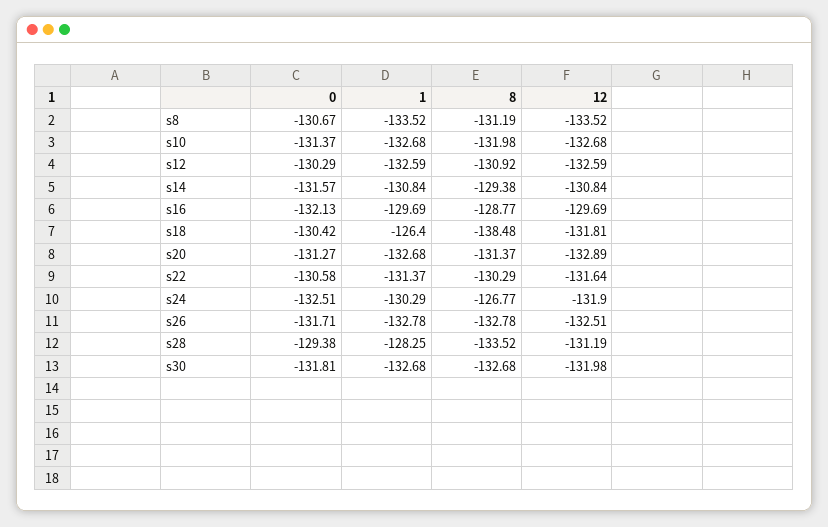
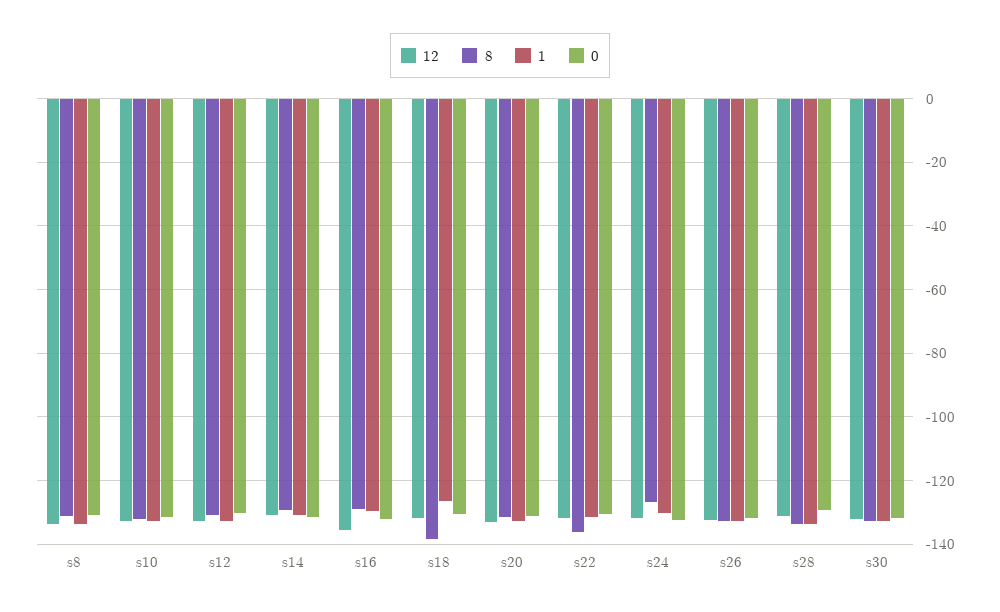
  {
    "0": {
      "s8": -130.67,
      "s10": -131.37,
      "s12": -130.29,
      "s14": -131.57,
      "s16": -132.13,
      "s18": -130.42,
      "s20": -131.27,
      "s22": -130.58,
      "s24": -132.51,
      "s26": -131.71,
      "s28": -129.38,
      "s30": -131.81
    },
    "1": {
      "s8": -133.52,
      "s10": -132.68,
      "s12": -132.59,
      "s14": -130.84,
      "s16": -129.69,
      "s18": -126.4,
      "s20": -132.68,
      "s22": -131.37,
      "s24": -130.29,
      "s26": -132.78,
-     "s28": -128.25,
+     "s28": -134,
      "s30": -132.68
    },
    "8": {
      "s8": -131.19,
      "s10": -131.98,
      "s12": -130.92,
      "s14": -129.38,
      "s16": -128.77,
      "s18": -138.48,
      "s20": -131.37,
-     "s22": -130.29,
+     "s22": -136,
      "s24": -126.77,
      "s26": -132.78,
      "s28": -133.52,
      "s30": -132.68
    },
    "12": {
      "s8": -133.52,
      "s10": -132.68,
      "s12": -132.59,
      "s14": -130.84,
-     "s16": -129.69,
+     "s16": -136,
      "s18": -131.81,
      "s20": -132.89,
      "s22": -131.64,
      "s24": -131.9,
      "s26": -132.51,
      "s28": -131.19,
      "s30": -131.98
    }
  }

